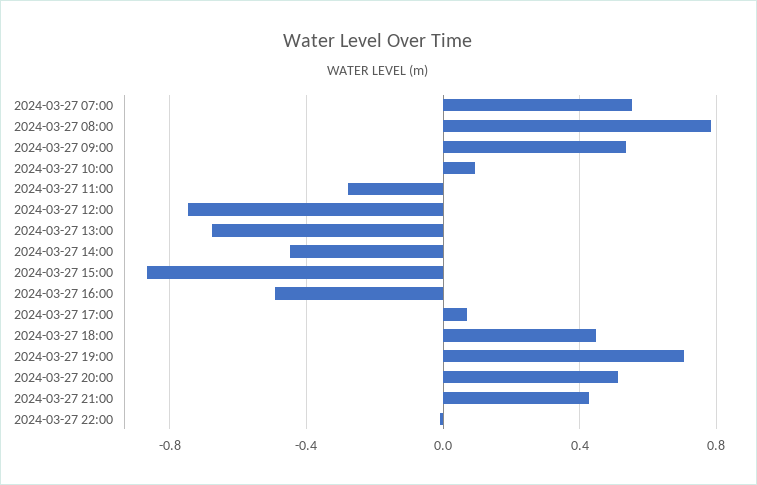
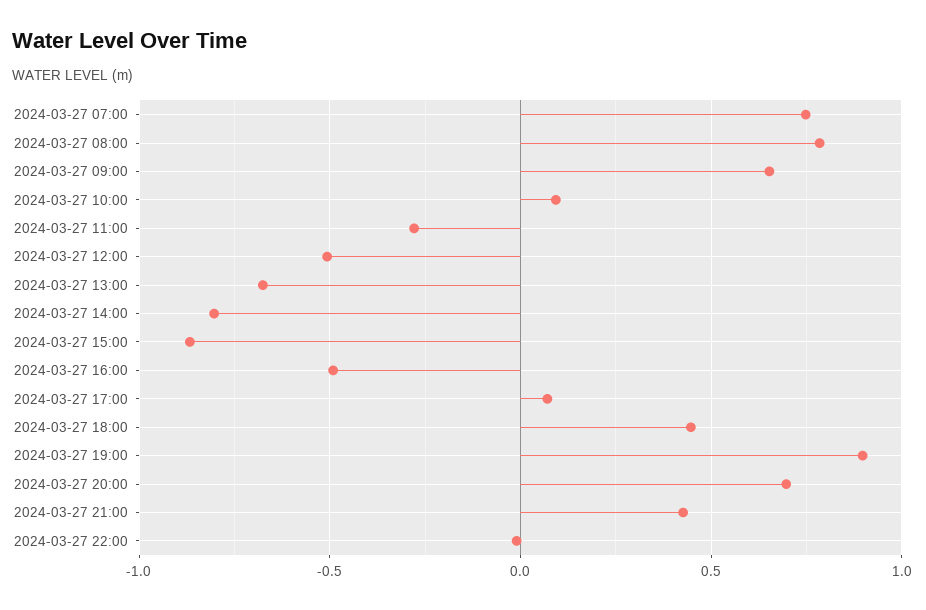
  {
-   "2024-03-27 07:00": 0.55,
+   "2024-03-27 07:00": 0.75,
    "2024-03-27 08:00": 0.8,
-   "2024-03-27 09:00": 0.55,
+   "2024-03-27 09:00": 0.65,
    "2024-03-27 10:00": 0.1,
    "2024-03-27 11:00": -0.3,
-   "2024-03-27 12:00": -0.75,
+   "2024-03-27 12:00": -0.5,
    "2024-03-27 13:00": -0.7,
-   "2024-03-27 14:00": -0.45,
+   "2024-03-27 14:00": -0.8,
    "2024-03-27 15:00": -0.85,
    "2024-03-27 16:00": -0.5,
    "2024-03-27 17:00": 0.05,
    "2024-03-27 18:00": 0.45,
-   "2024-03-27 19:00": 0.7,
+   "2024-03-27 19:00": 0.9,
-   "2024-03-27 20:00": 0.5,
+   "2024-03-27 20:00": 0.7,
    "2024-03-27 21:00": 0.45,
    "2024-03-27 22:00": 0
  }

